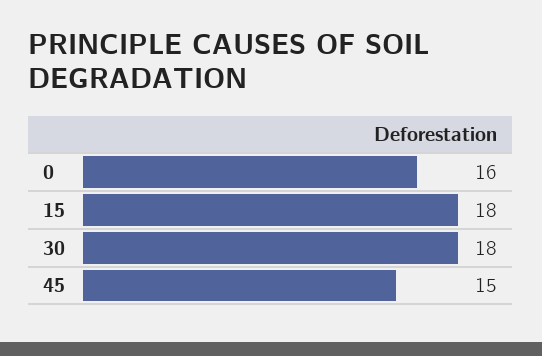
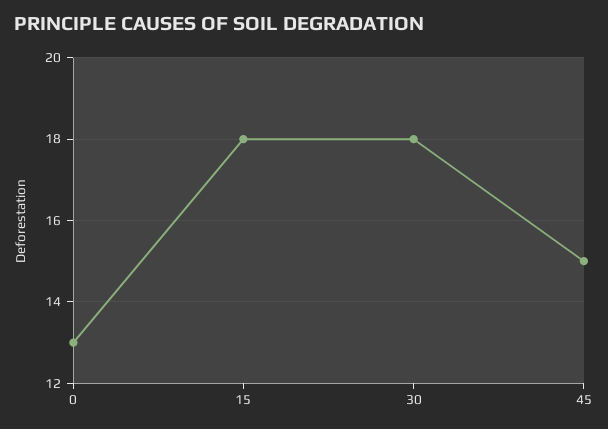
  {
-   "0": 16,
+   "0": 13,
    "15": 18,
    "30": 18,
    "45": 15
  }

